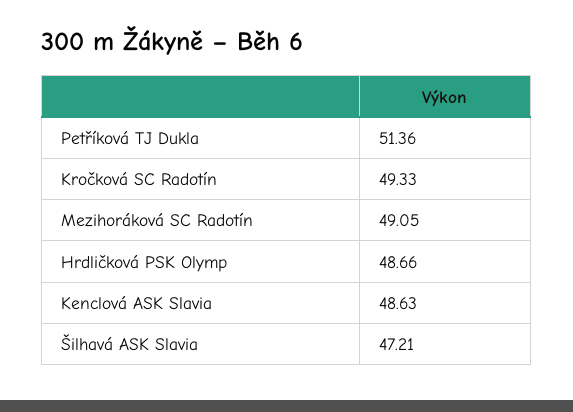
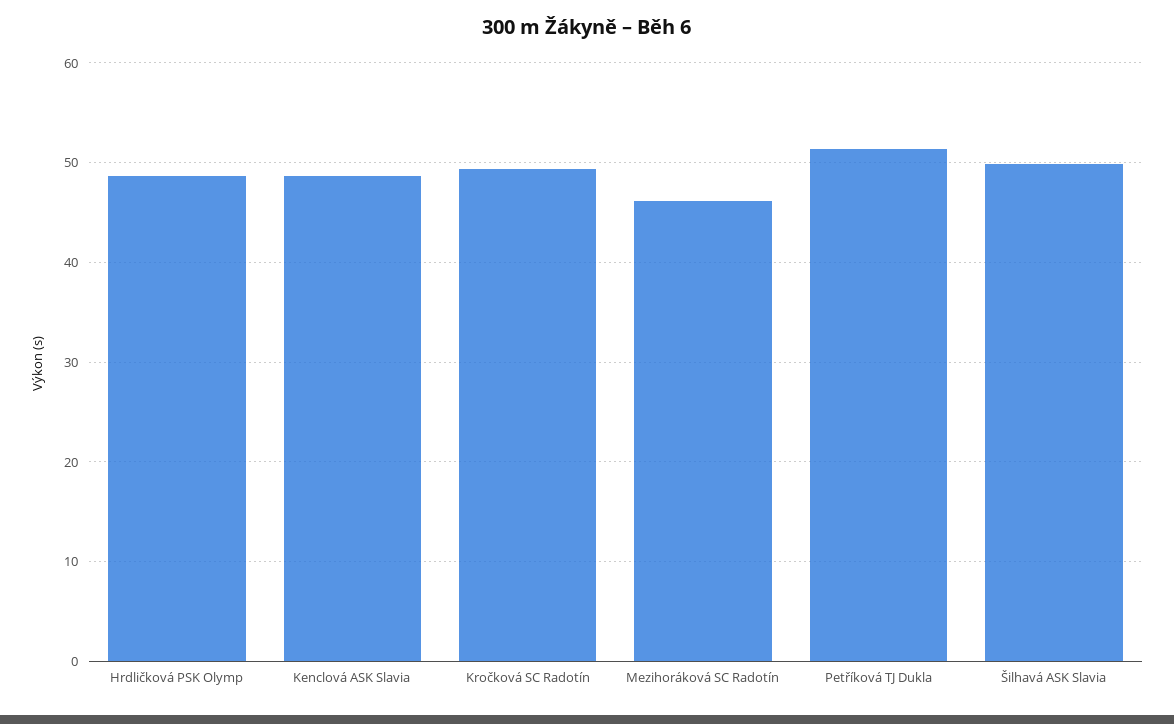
  {
    "Petříková TJ Dukla": 51.36,
    "Kročková SC Radotín": 49.33,
-   "Mezihoráková SC Radotín": 49.05,
+   "Mezihoráková SC Radotín": 46,
    "Hrdličková PSK Olymp": 48.66,
    "Kenclová ASK Slavia": 48.63,
-   "Šilhavá ASK Slavia": 47.21
+   "Šilhavá ASK Slavia": 50
  }

